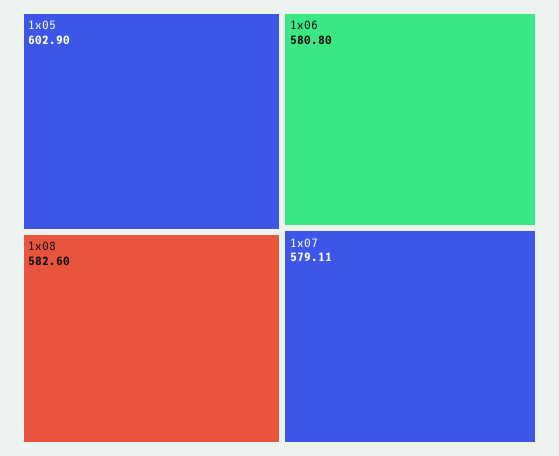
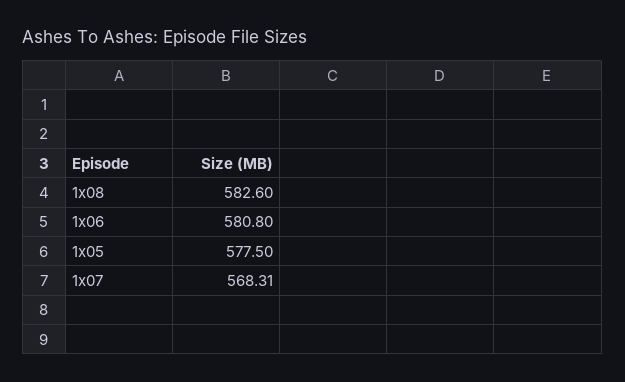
  {
-   "1x05": 602.9,
+   "1x05": 577.5,
    "1x08": 582.6,
    "1x06": 580.8,
-   "1x07": 579.11
+   "1x07": 568.31
  }

